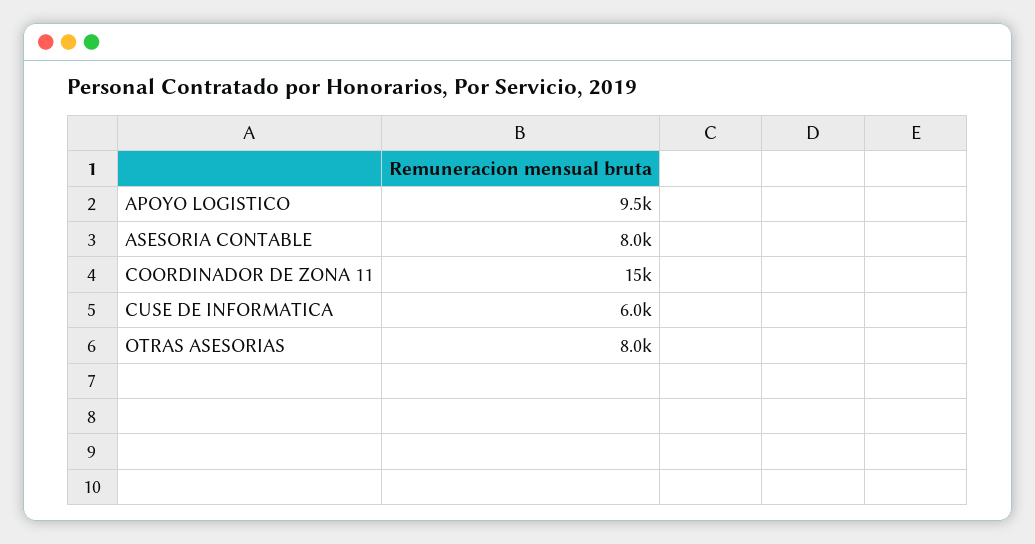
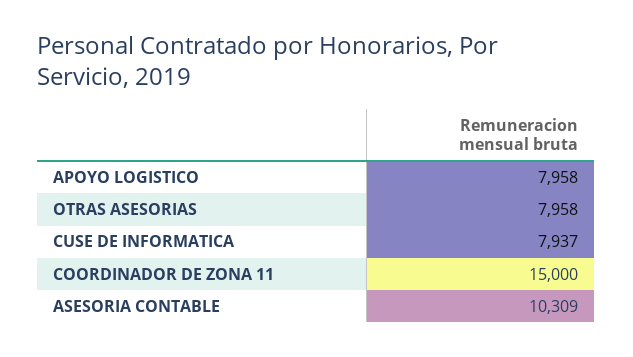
  {
-   "APOYO LOGISTICO": 9500,
+   "APOYO LOGISTICO": 7958,
-   "ASESORIA CONTABLE": 8000,
+   "ASESORIA CONTABLE": 10309,
    "COORDINADOR DE ZONA 11": 15000,
-   "CUSE DE INFORMATICA": 6000,
+   "CUSE DE INFORMATICA": 7937,
    "OTRAS ASESORIAS": 7958
  }

